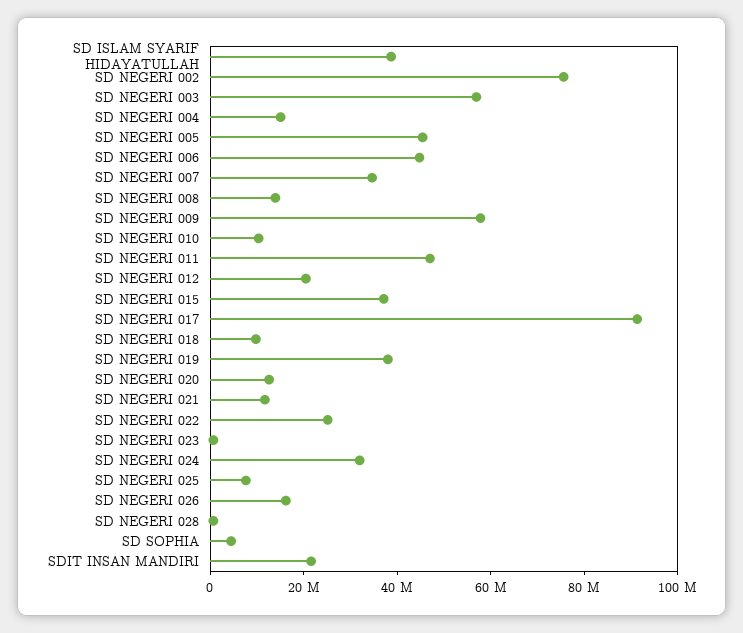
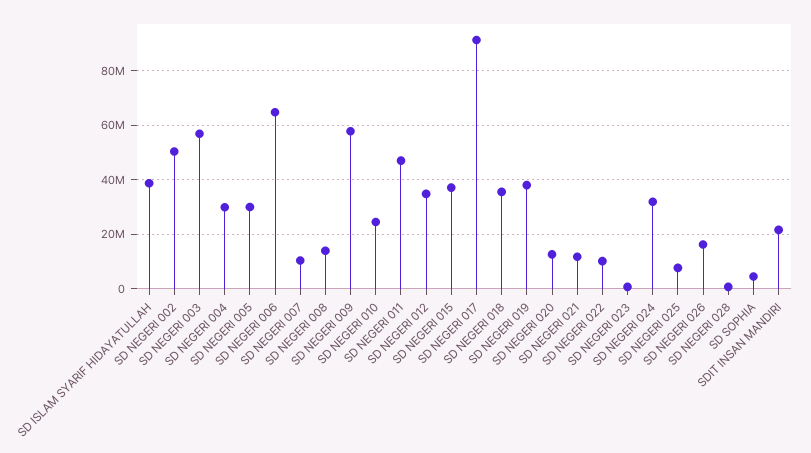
  {
    "SD ISLAM SYARIF HIDAYATULLAH": 37500000,
-   "SD NEGERI 002": 75000000,
+   "SD NEGERI 002": 50000000,
    "SD NEGERI 003": 57500000,
-   "SD NEGERI 004": 15000000,
+   "SD NEGERI 004": 30000000,
-   "SD NEGERI 005": 45000000,
+   "SD NEGERI 005": 30000000,
-   "SD NEGERI 006": 45000000,
+   "SD NEGERI 006": 65000000,
-   "SD NEGERI 007": 35000000,
+   "SD NEGERI 007": 10000000,
    "SD NEGERI 008": 15000000,
    "SD NEGERI 009": 57500000,
-   "SD NEGERI 010": 10000000,
+   "SD NEGERI 010": 25000000,
    "SD NEGERI 011": 47500000,
-   "SD NEGERI 012": 20000000,
+   "SD NEGERI 012": 35000000,
    "SD NEGERI 015": 37500000,
    "SD NEGERI 017": 92500000,
-   "SD NEGERI 018": 10000000,
+   "SD NEGERI 018": 35000000,
    "SD NEGERI 019": 37500000,
    "SD NEGERI 020": 12500000,
    "SD NEGERI 021": 12500000,
-   "SD NEGERI 022": 25000000,
+   "SD NEGERI 022": 10000000,
    "SD NEGERI 023": 0,
    "SD NEGERI 024": 32500000,
    "SD NEGERI 025": 7500000,
    "SD NEGERI 026": 15000000,
    "SD NEGERI 028": 0,
    "SD SOPHIA": 5000000,
    "SDIT INSAN MANDIRI": 22500000
  }

